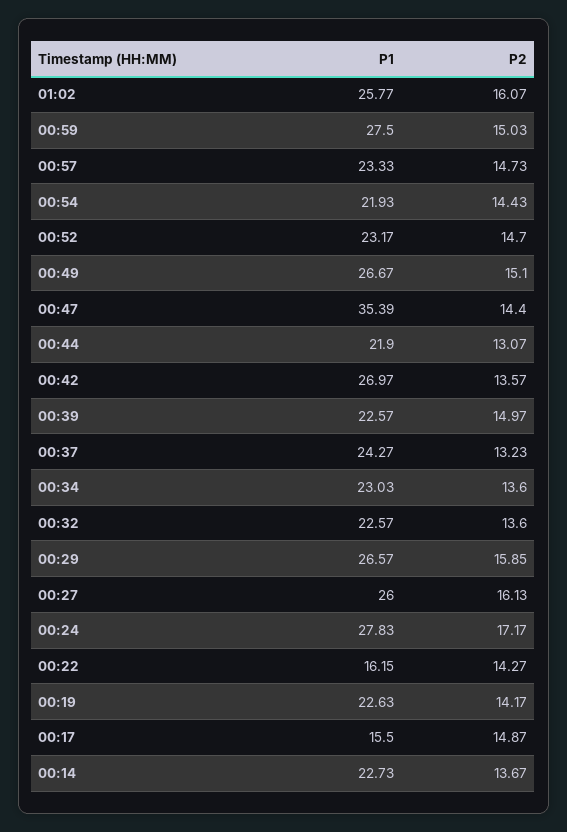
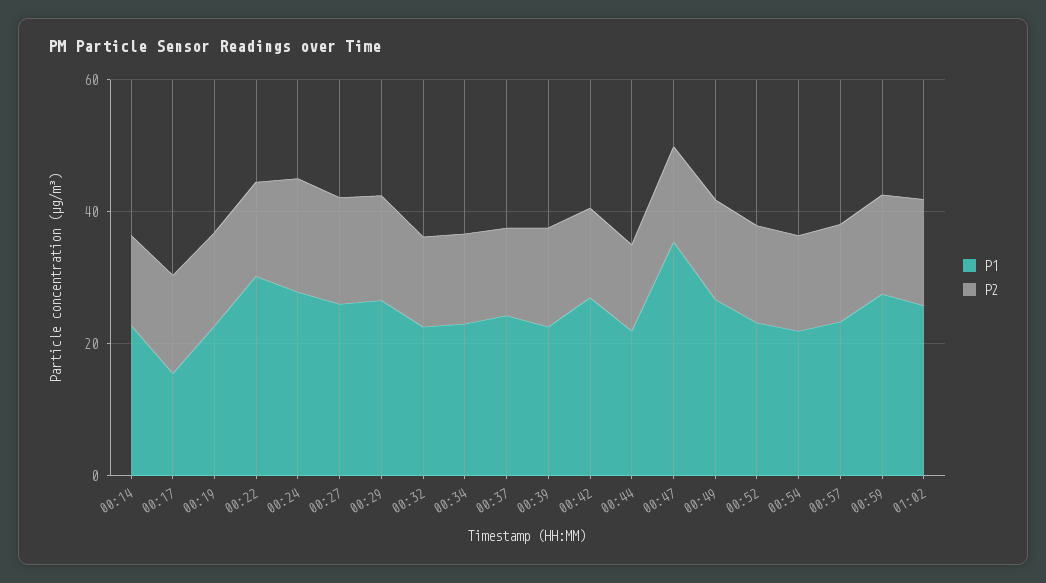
  {
    "P1": {
      "01:02": 25.77,
      "00:59": 27.5,
      "00:57": 23.33,
      "00:54": 21.93,
      "00:52": 23.17,
      "00:49": 26.67,
      "00:47": 35.39,
      "00:44": 21.9,
      "00:42": 26.97,
      "00:39": 22.57,
      "00:37": 24.27,
      "00:34": 23.03,
      "00:32": 22.57,
      "00:29": 26.57,
      "00:27": 26,
      "00:24": 27.83,
-     "00:22": 16.15,
+     "00:22": 30,
      "00:19": 22.63,
      "00:17": 15.5,
      "00:14": 22.73
    },
    "P2": {
      "01:02": 16.07,
      "00:59": 15.03,
      "00:57": 14.73,
      "00:54": 14.43,
      "00:52": 14.7,
      "00:49": 15.1,
      "00:47": 14.4,
      "00:44": 13.07,
      "00:42": 13.57,
      "00:39": 14.97,
      "00:37": 13.23,
      "00:34": 13.6,
      "00:32": 13.6,
      "00:29": 15.85,
      "00:27": 16.13,
      "00:24": 17.17,
      "00:22": 14.27,
      "00:19": 14.17,
      "00:17": 14.87,
      "00:14": 13.67
    }
  }

